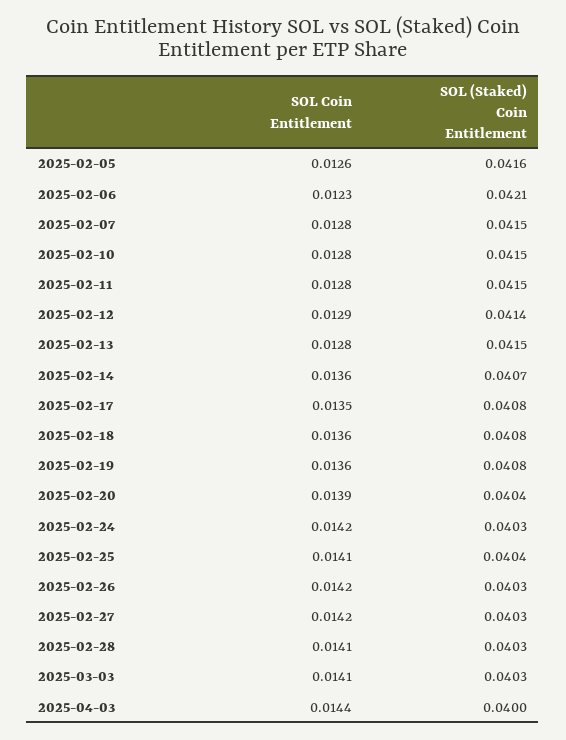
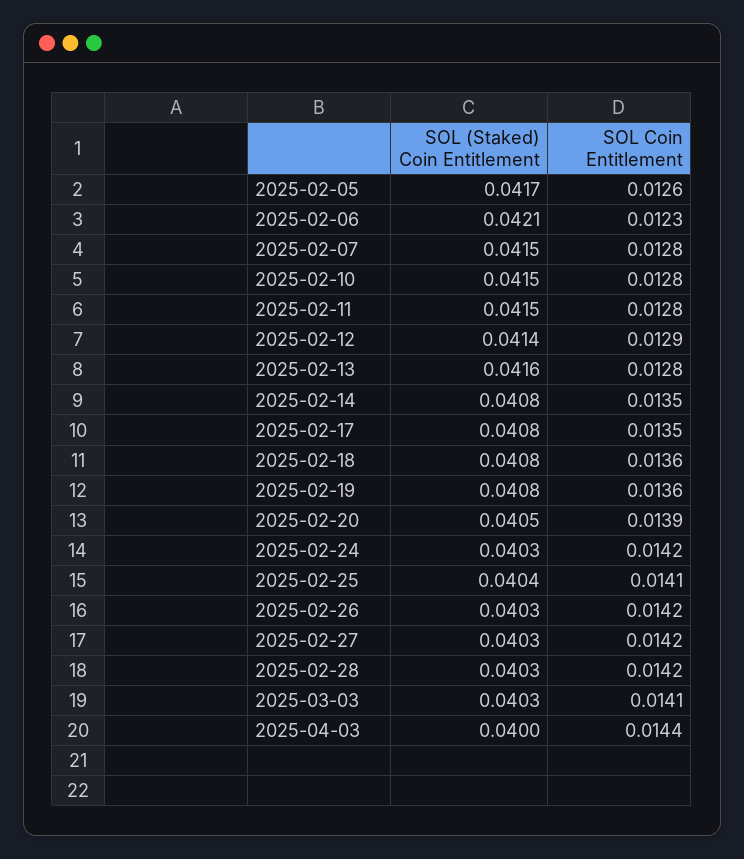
  {
    "SOL Coin Entitlement": {
      "2025-02-05": 0.0126,
      "2025-02-06": 0.0123,
      "2025-02-07": 0.0128,
      "2025-02-10": 0.0128,
      "2025-02-11": 0.0128,
      "2025-02-12": 0.0129,
      "2025-02-13": 0.0128,
-     "2025-02-14": 0.0136,
+     "2025-02-14": 0.0135,
      "2025-02-17": 0.0135,
      "2025-02-18": 0.0136,
      "2025-02-19": 0.0136,
      "2025-02-20": 0.0139,
      "2025-02-24": 0.0142,
      "2025-02-25": 0.0141,
      "2025-02-26": 0.0142,
      "2025-02-27": 0.0142,
-     "2025-02-28": 0.0141,
+     "2025-02-28": 0.0142,
      "2025-03-03": 0.0141,
      "2025-04-03": 0.0144
    },
    "SOL (Staked) Coin Entitlement": {
-     "2025-02-05": 0.0416,
+     "2025-02-05": 0.0417,
      "2025-02-06": 0.0421,
      "2025-02-07": 0.0415,
      "2025-02-10": 0.0415,
      "2025-02-11": 0.0415,
      "2025-02-12": 0.0414,
-     "2025-02-13": 0.0415,
+     "2025-02-13": 0.0416,
-     "2025-02-14": 0.0407,
+     "2025-02-14": 0.0408,
      "2025-02-17": 0.0408,
      "2025-02-18": 0.0408,
      "2025-02-19": 0.0408,
-     "2025-02-20": 0.0404,
+     "2025-02-20": 0.0405,
      "2025-02-24": 0.0403,
      "2025-02-25": 0.0404,
      "2025-02-26": 0.0403,
      "2025-02-27": 0.0403,
      "2025-02-28": 0.0403,
      "2025-03-03": 0.0403,
      "2025-04-03": 0.04
    }
  }

